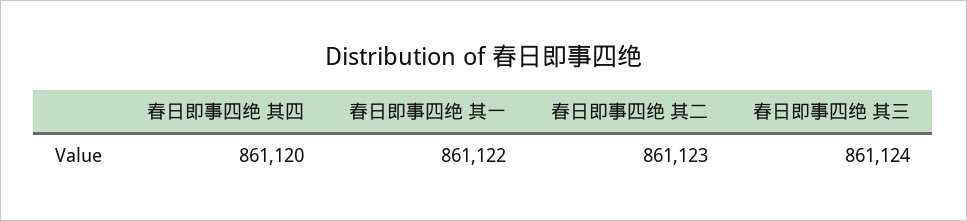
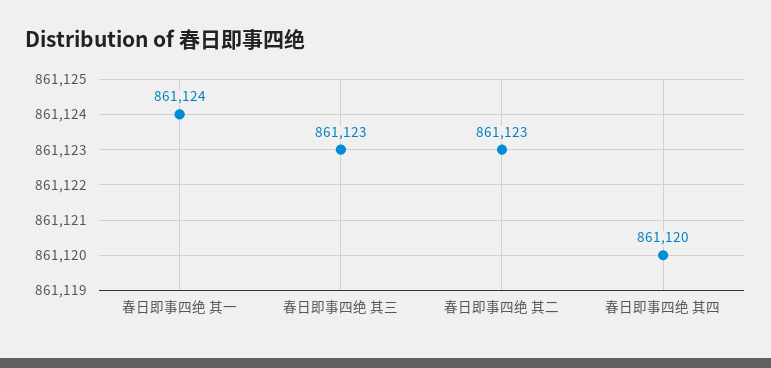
  {
    "春日即事四绝 其四": 861120,
-   "春日即事四绝 其一": 861122,
+   "春日即事四绝 其一": 861124,
    "春日即事四绝 其二": 861123,
-   "春日即事四绝 其三": 861124
+   "春日即事四绝 其三": 861123
  }

